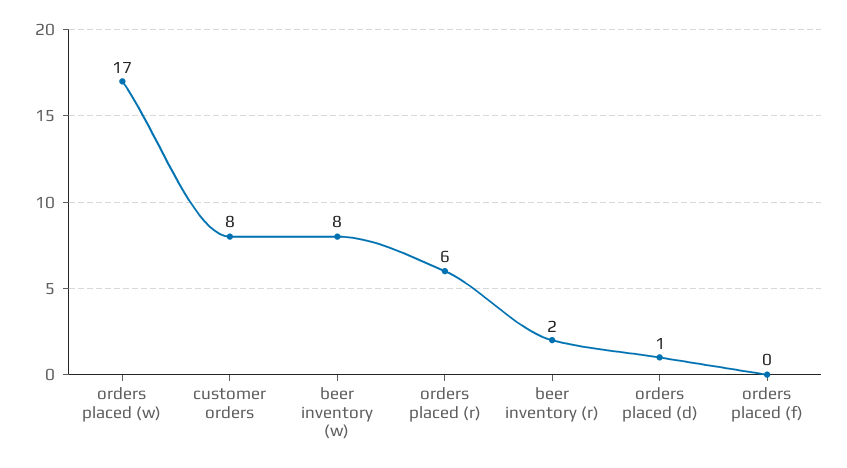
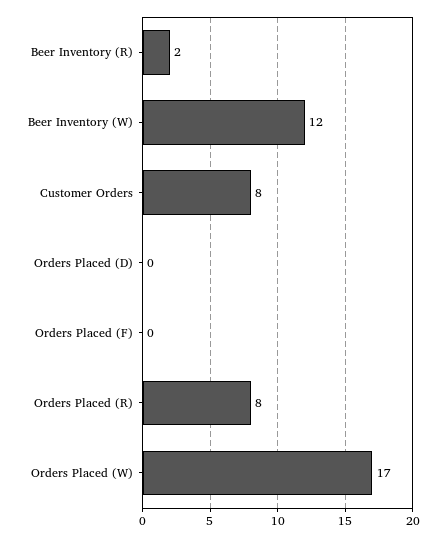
  {
    "orders placed (w)": 17,
    "customer orders": 8,
-   "beer inventory (w)": 8,
+   "beer inventory (w)": 12,
-   "orders placed (r)": 6,
+   "orders placed (r)": 8,
    "beer inventory (r)": 2,
-   "orders placed (d)": 1,
+   "orders placed (d)": 0,
    "orders placed (f)": 0
  }

